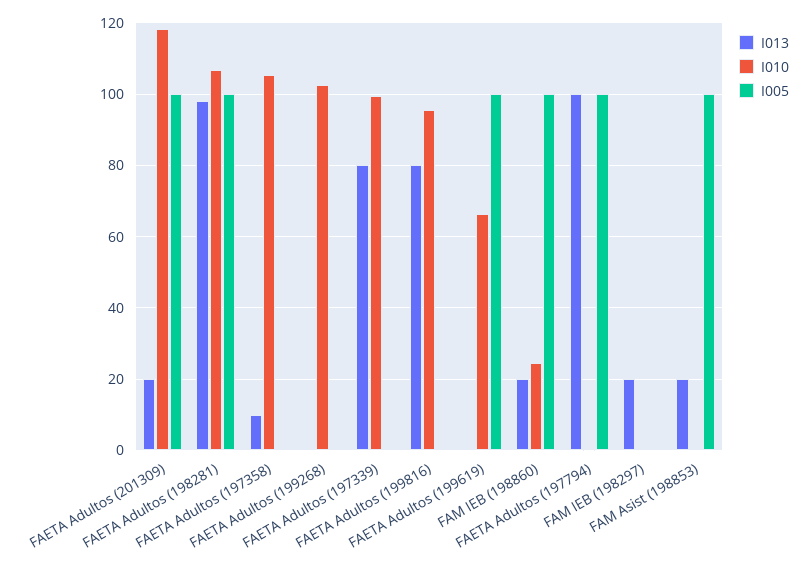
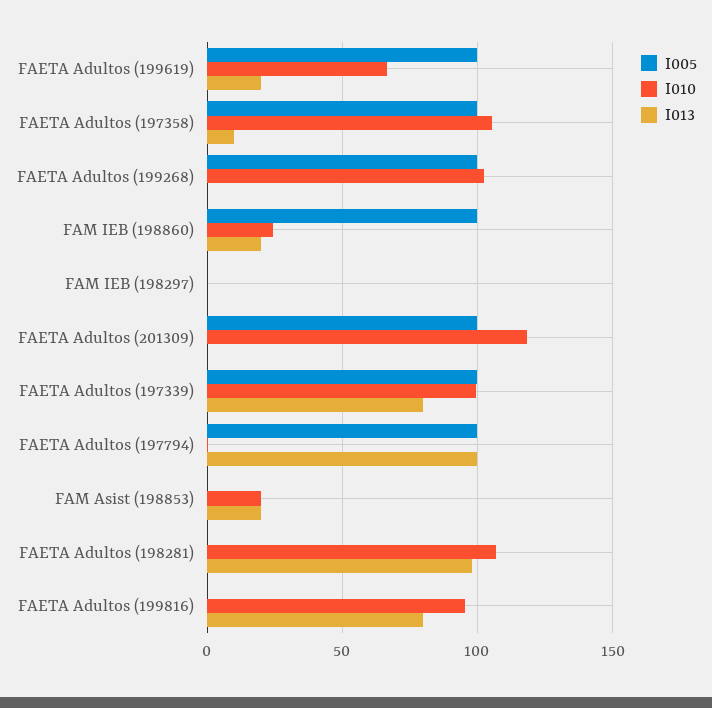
  {
    "I013": {
-     "FAETA Adultos (201309)": 20,
+     "FAETA Adultos (201309)": 0,
      "FAETA Adultos (198281)": 98,
      "FAETA Adultos (197358)": 10,
      "FAETA Adultos (199268)": 0,
      "FAETA Adultos (197339)": 80,
      "FAETA Adultos (199816)": 80,
-     "FAETA Adultos (199619)": 0,
+     "FAETA Adultos (199619)": 20,
      "FAM IEB (198860)": 20,
      "FAETA Adultos (197794)": 100,
-     "FAM IEB (198297)": 20,
+     "FAM IEB (198297)": 0,
      "FAM Asist (198853)": 20
    },
    "I010": {
      "FAETA Adultos (201309)": 118,
      "FAETA Adultos (198281)": 106,
      "FAETA Adultos (197358)": 106,
      "FAETA Adultos (199268)": 102,
      "FAETA Adultos (197339)": 100,
      "FAETA Adultos (199816)": 96,
      "FAETA Adultos (199619)": 66,
      "FAM IEB (198860)": 24,
      "FAETA Adultos (197794)": 0,
      "FAM IEB (198297)": 0,
-     "FAM Asist (198853)": 0
+     "FAM Asist (198853)": 20
    },
    "I005": {
      "FAETA Adultos (201309)": 100,
-     "FAETA Adultos (198281)": 100,
+     "FAETA Adultos (198281)": 0,
-     "FAETA Adultos (197358)": 0,
+     "FAETA Adultos (197358)": 100,
-     "FAETA Adultos (199268)": 0,
+     "FAETA Adultos (199268)": 100,
-     "FAETA Adultos (197339)": 0,
+     "FAETA Adultos (197339)": 100,
      "FAETA Adultos (199816)": 0,
      "FAETA Adultos (199619)": 100,
      "FAM IEB (198860)": 100,
      "FAETA Adultos (197794)": 100,
      "FAM IEB (198297)": 0,
-     "FAM Asist (198853)": 100
+     "FAM Asist (198853)": 0
    }
  }

